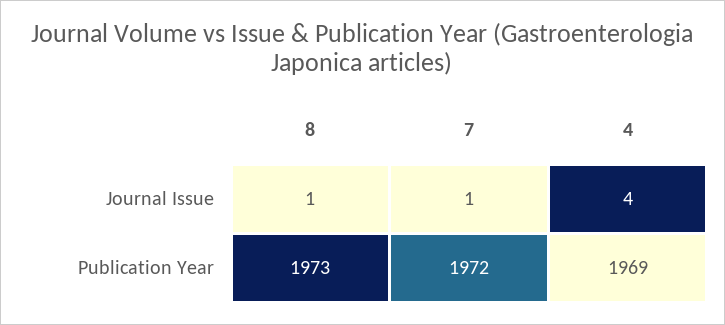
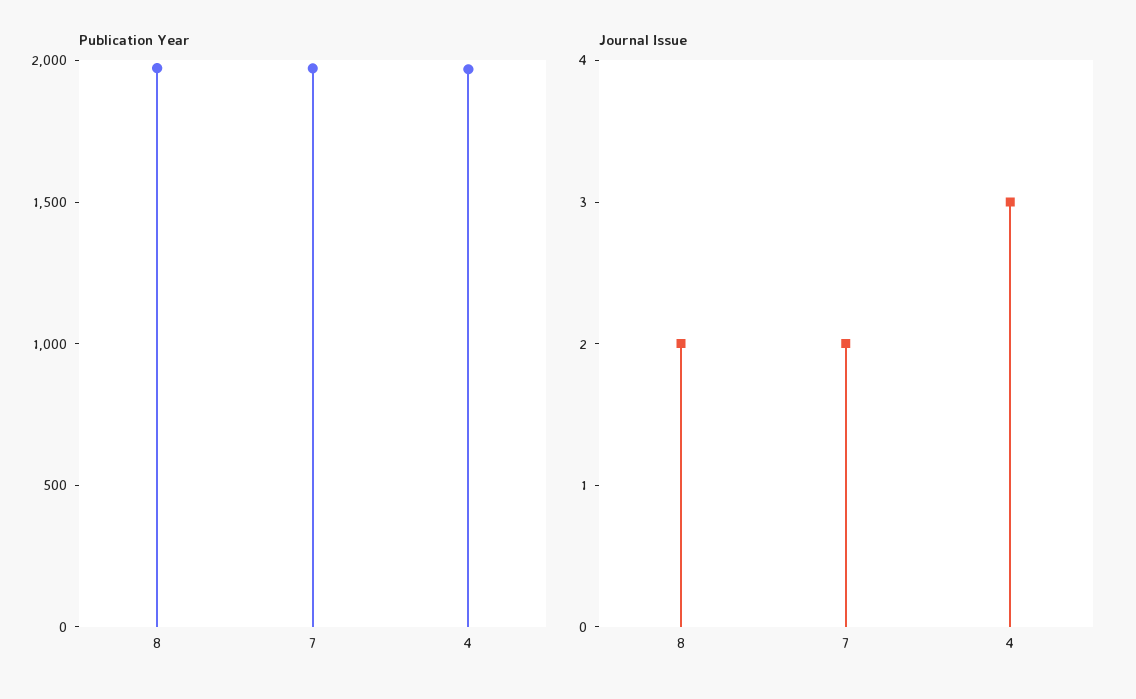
  {
    "Journal Issue": {
-     "8": 1,
+     "8": 2,
-     "7": 1,
+     "7": 2,
-     "4": 4
+     "4": 3
    },
    "Publication Year": {
      "8": 1973,
      "7": 1972,
      "4": 1969
    }
  }

